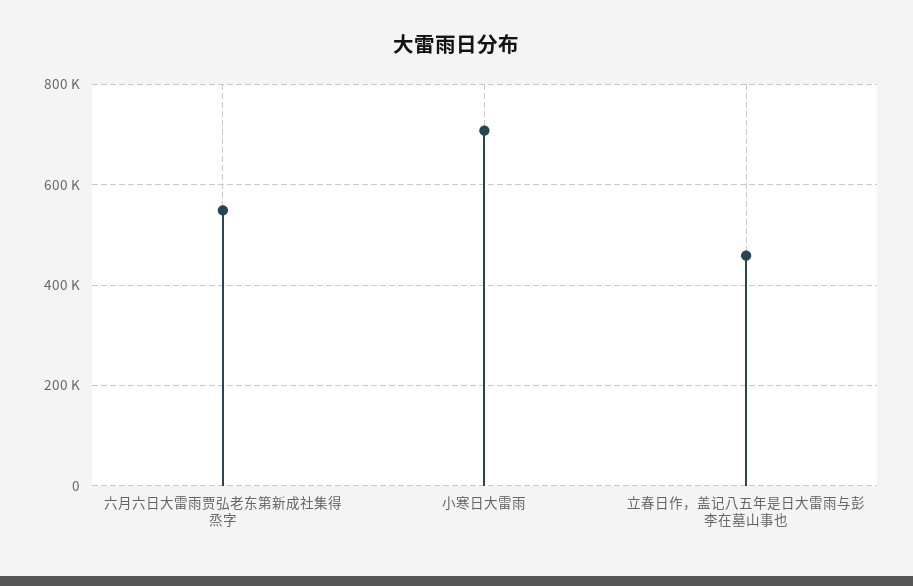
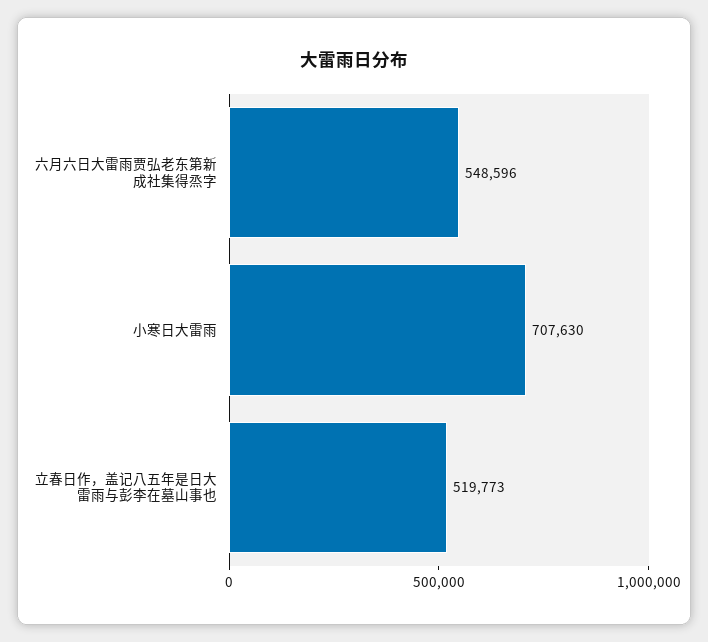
  {
    "六月六日大雷雨贾弘老东第新成社集得烝字": 548596,
    "小寒日大雷雨": 707630,
-   "立春日作，盖记八五年是日大雷雨与彭李在墓山事也": 460000
+   "立春日作，盖记八五年是日大雷雨与彭李在墓山事也": 519773
  }

